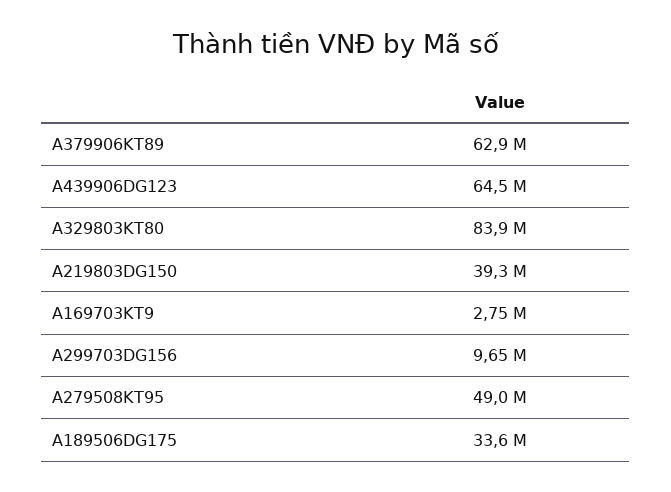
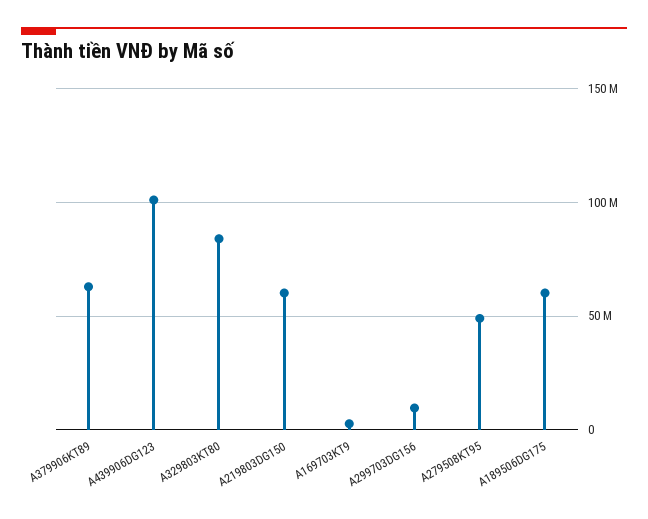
  {
    "A379906KT89": 62900000,
-   "A439906DG123": 64500000,
+   "A439906DG123": 100000000,
    "A329803KT80": 83900000,
-   "A219803DG150": 39300000,
+   "A219803DG150": 60000000,
    "A169703KT9": 2750000,
    "A299703DG156": 9650000,
    "A279508KT95": 49000000,
-   "A189506DG175": 33600000
+   "A189506DG175": 60000000
  }

